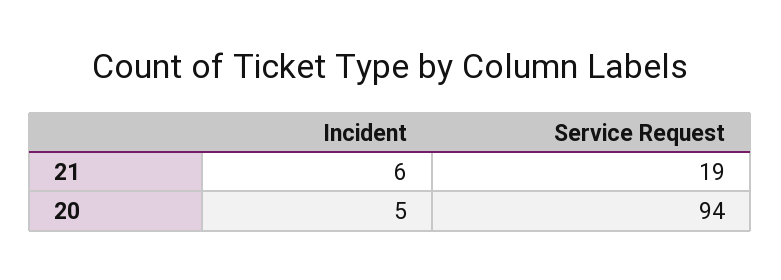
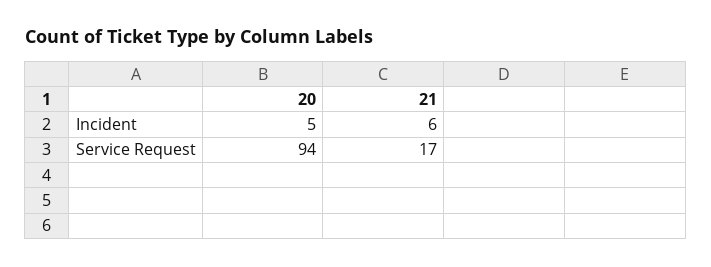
  {
    "Incident": {
      "21": 6,
      "20": 5
    },
    "Service Request": {
-     "21": 19,
+     "21": 17,
      "20": 94
    }
  }

